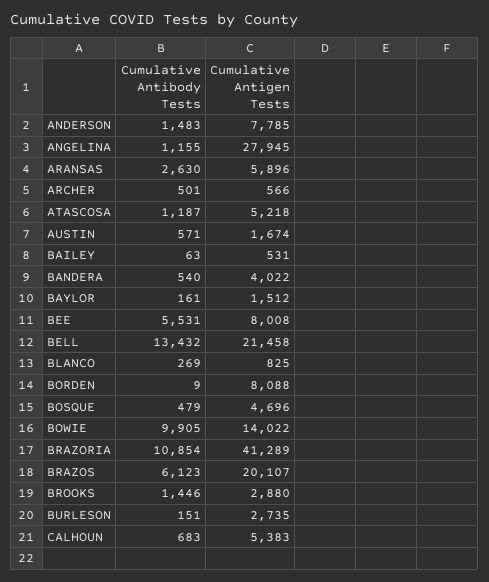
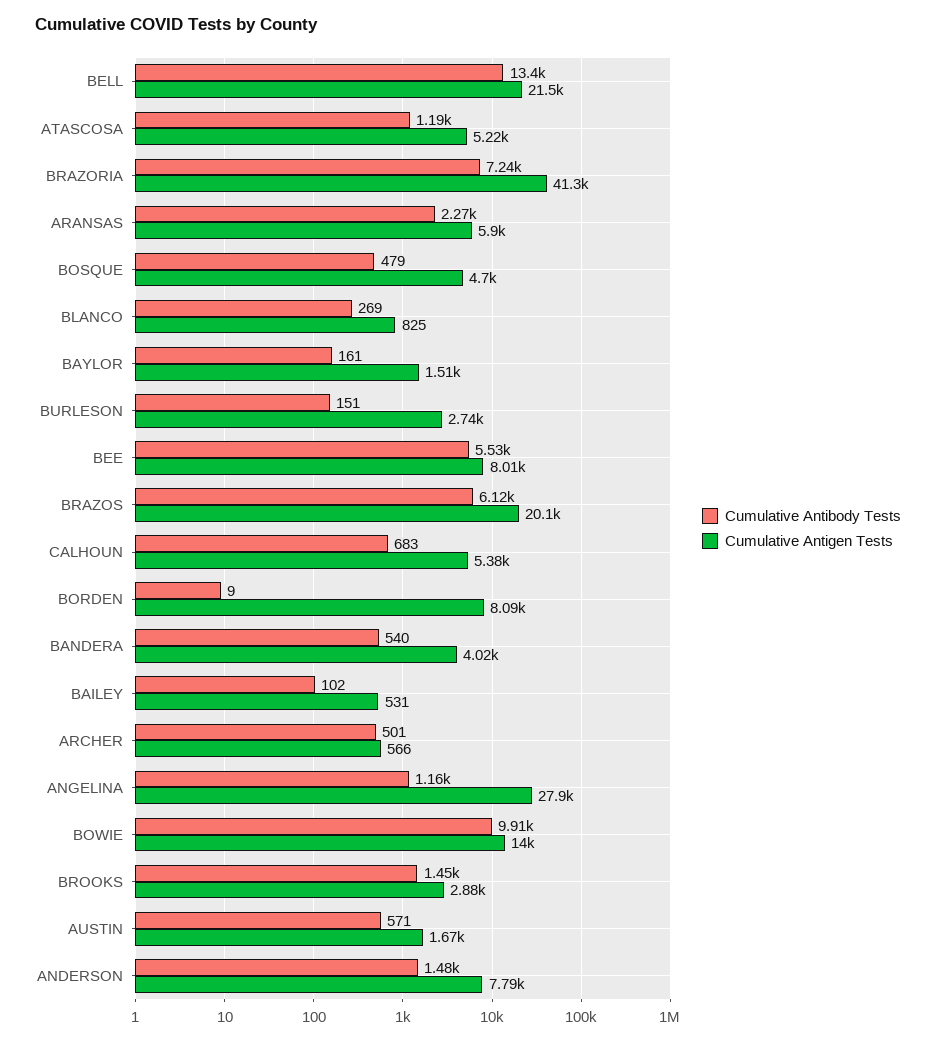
  {
    "Cumulative Antibody Tests": {
      "ANDERSON": 1483,
      "ANGELINA": 1155,
-     "ARANSAS": 2630,
+     "ARANSAS": 2270,
      "ARCHER": 501,
      "ATASCOSA": 1187,
      "AUSTIN": 571,
-     "BAILEY": 63,
+     "BAILEY": 102,
      "BANDERA": 540,
      "BAYLOR": 161,
      "BEE": 5531,
      "BELL": 13432,
      "BLANCO": 269,
      "BORDEN": 9,
      "BOSQUE": 479,
      "BOWIE": 9905,
-     "BRAZORIA": 10854,
+     "BRAZORIA": 7240,
      "BRAZOS": 6123,
      "BROOKS": 1446,
      "BURLESON": 151,
      "CALHOUN": 683
    },
    "Cumulative Antigen Tests": {
      "ANDERSON": 7785,
      "ANGELINA": 27945,
      "ARANSAS": 5896,
      "ARCHER": 566,
      "ATASCOSA": 5218,
      "AUSTIN": 1674,
      "BAILEY": 531,
      "BANDERA": 4022,
      "BAYLOR": 1512,
      "BEE": 8008,
      "BELL": 21458,
      "BLANCO": 825,
      "BORDEN": 8088,
      "BOSQUE": 4696,
      "BOWIE": 14022,
      "BRAZORIA": 41289,
      "BRAZOS": 20107,
      "BROOKS": 2880,
      "BURLESON": 2735,
      "CALHOUN": 5383
    }
  }

